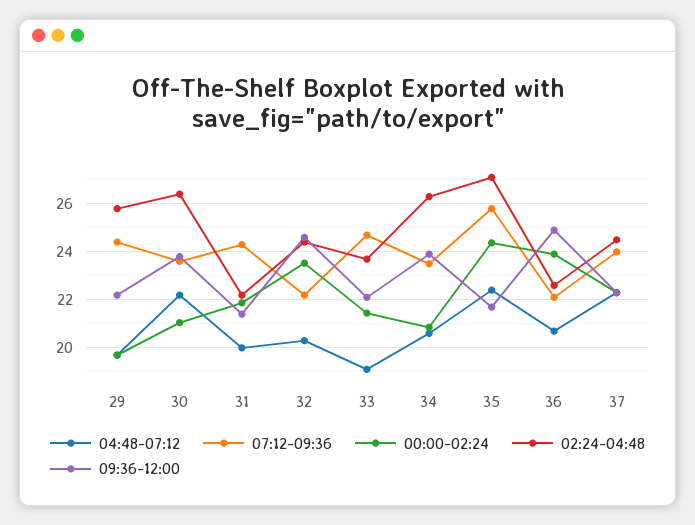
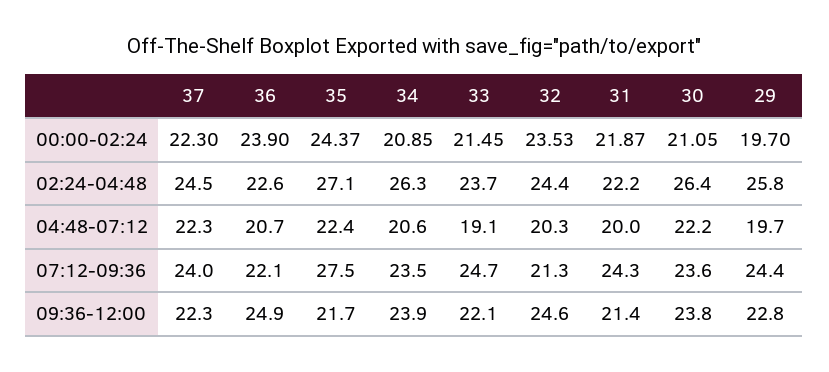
  {
    "04:48-07:12": {
      "29": 19.7,
      "30": 22.2,
      "31": 20,
      "32": 20.3,
      "33": 19.1,
      "34": 20.6,
      "35": 22.4,
      "36": 20.7,
      "37": 22.3
    },
    "07:12-09:36": {
      "29": 24.4,
      "30": 23.6,
      "31": 24.3,
-     "32": 22.25,
+     "32": 21.3,
      "33": 24.7,
      "34": 23.5,
-     "35": 25.75,
+     "35": 27.5,
      "36": 22.1,
      "37": 24
    },
    "00:00-02:24": {
      "29": 19.7,
      "30": 21.05,
      "31": 21.87,
      "32": 23.53,
      "33": 21.45,
      "34": 20.85,
      "35": 24.37,
      "36": 23.9,
      "37": 22.3
    },
    "02:24-04:48": {
      "29": 25.8,
      "30": 26.4,
      "31": 22.2,
      "32": 24.4,
      "33": 23.7,
      "34": 26.3,
      "35": 27.1,
      "36": 22.6,
      "37": 24.5
    },
    "09:36-12:00": {
-     "29": 22.25,
+     "29": 22.8,
      "30": 23.8,
      "31": 21.4,
      "32": 24.6,
      "33": 22.1,
      "34": 23.9,
      "35": 21.7,
      "36": 24.9,
      "37": 22.3
    }
  }

